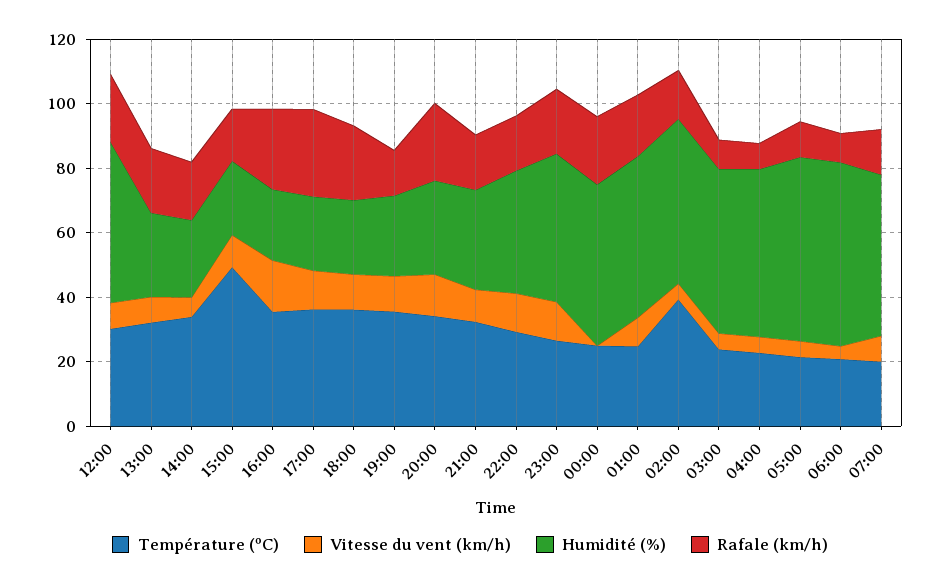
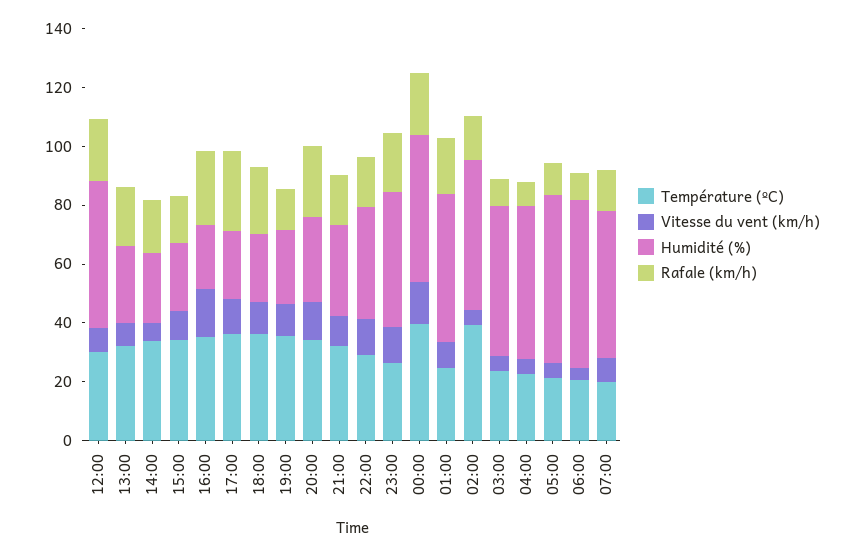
  {
    "Température (ºC)": {
      "12:00": 30,
      "13:00": 30,
      "14:00": 35,
-     "15:00": 50,
+     "15:00": 35,
      "16:00": 35,
      "17:00": 35,
      "18:00": 35,
      "19:00": 35,
      "20:00": 35,
      "21:00": 30,
      "22:00": 30,
      "23:00": 25,
-     "00:00": 25,
+     "00:00": 40,
      "01:00": 25,
      "02:00": 40,
      "03:00": 25,
      "04:00": 25,
      "05:00": 20,
      "06:00": 20,
      "07:00": 20
    },
    "Vitesse du vent (km/h)": {
      "12:00": 10,
      "13:00": 10,
      "14:00": 5,
      "15:00": 10,
      "16:00": 15,
      "17:00": 10,
      "18:00": 10,
      "19:00": 10,
      "20:00": 15,
      "21:00": 10,
      "22:00": 10,
      "23:00": 10,
-     "00:00": 0,
+     "00:00": 15,
      "01:00": 10,
      "02:00": 5,
      "03:00": 5,
      "04:00": 5,
      "05:00": 5,
      "06:00": 5,
      "07:00": 10
    },
    "Humidité (%)": {
      "12:00": 50,
      "13:00": 25,
      "14:00": 25,
      "15:00": 25,
      "16:00": 20,
      "17:00": 25,
      "18:00": 25,
      "19:00": 25,
      "20:00": 30,
      "21:00": 30,
      "22:00": 40,
      "23:00": 45,
      "00:00": 50,
      "01:00": 50,
      "02:00": 50,
      "03:00": 50,
      "04:00": 50,
      "05:00": 55,
      "06:00": 55,
      "07:00": 50
    },
    "Rafale (km/h)": {
      "12:00": 20,
      "13:00": 20,
      "14:00": 20,
      "15:00": 15,
      "16:00": 25,
      "17:00": 25,
      "18:00": 25,
      "19:00": 15,
      "20:00": 25,
      "21:00": 15,
      "22:00": 15,
      "23:00": 20,
      "00:00": 20,
      "01:00": 20,
      "02:00": 15,
      "03:00": 10,
      "04:00": 10,
      "05:00": 10,
      "06:00": 10,
      "07:00": 15
    }
  }

